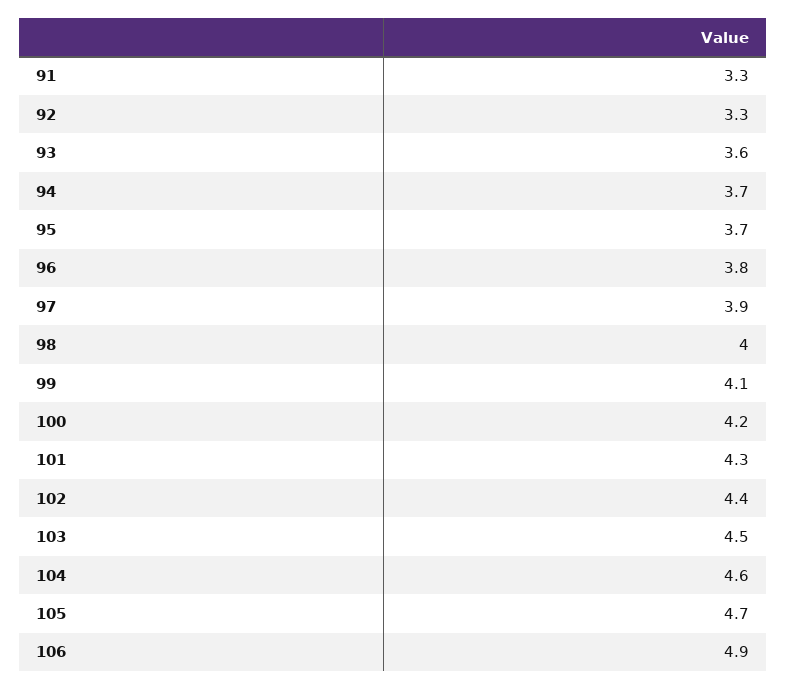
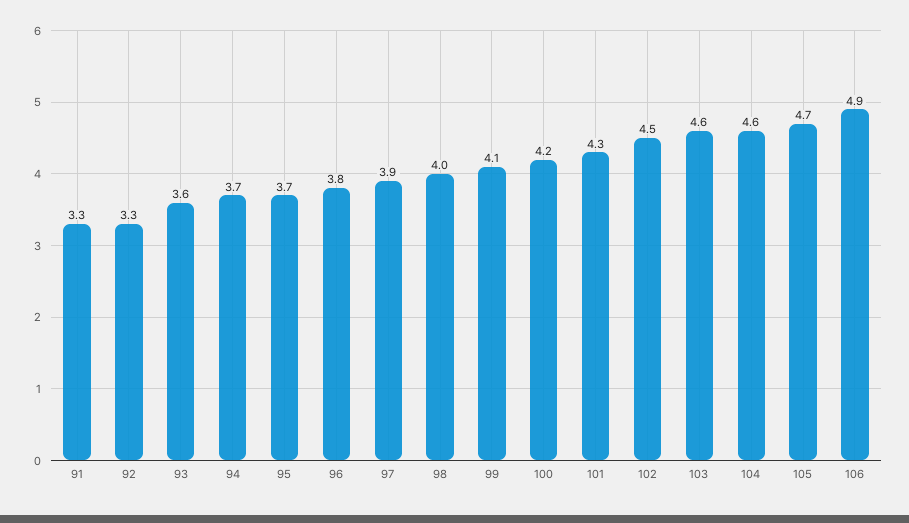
  {
    "91": 3.3,
    "92": 3.3,
    "93": 3.6,
    "94": 3.7,
    "95": 3.7,
    "96": 3.8,
    "97": 3.9,
    "98": 4,
    "99": 4.1,
    "100": 4.2,
    "101": 4.3,
-   "102": 4.4,
+   "102": 4.5,
-   "103": 4.5,
+   "103": 4.6,
    "104": 4.6,
    "105": 4.7,
    "106": 4.9
  }

